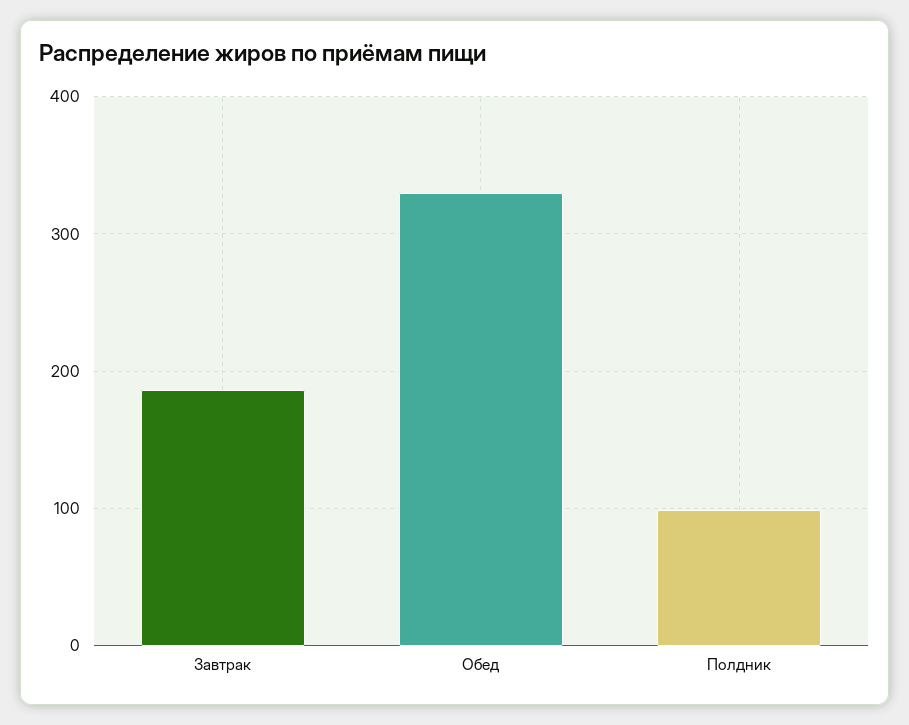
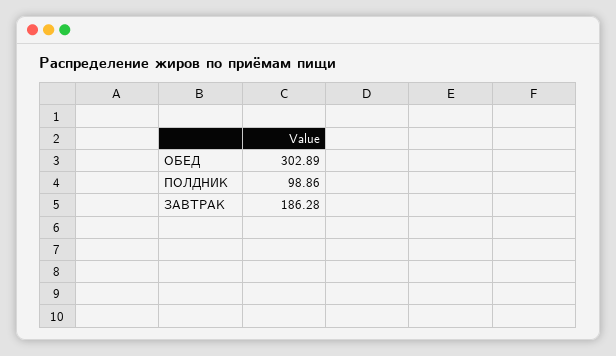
  {
    "Завтрак": 186.28,
-   "Обед": 330,
+   "Обед": 302.89,
    "Полдник": 98.86
  }

